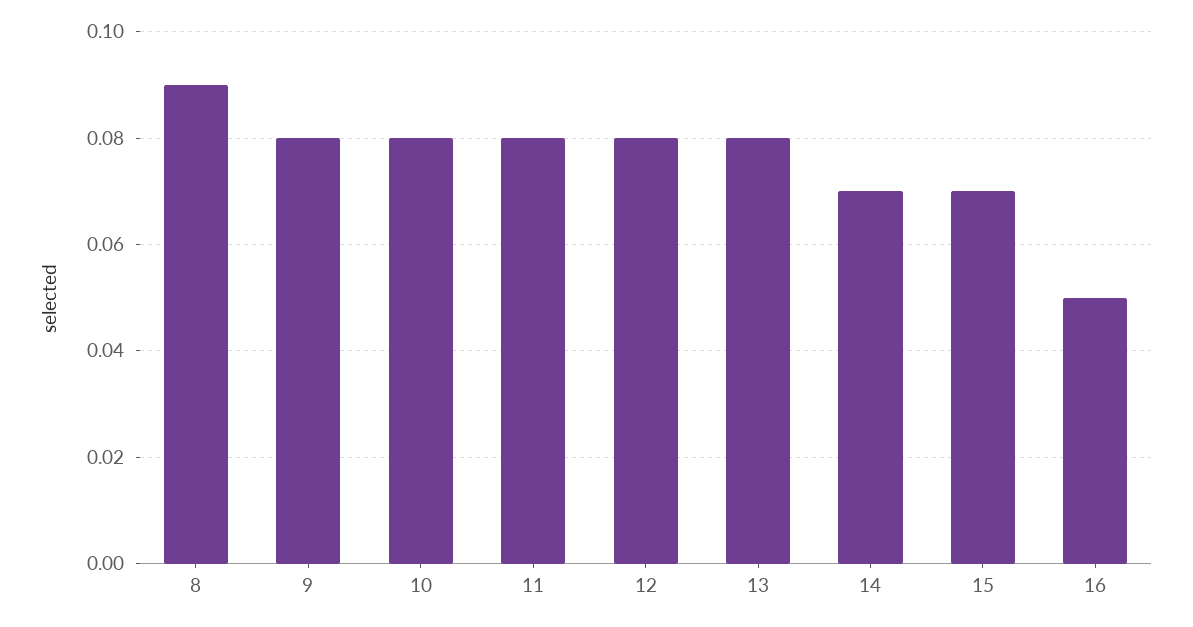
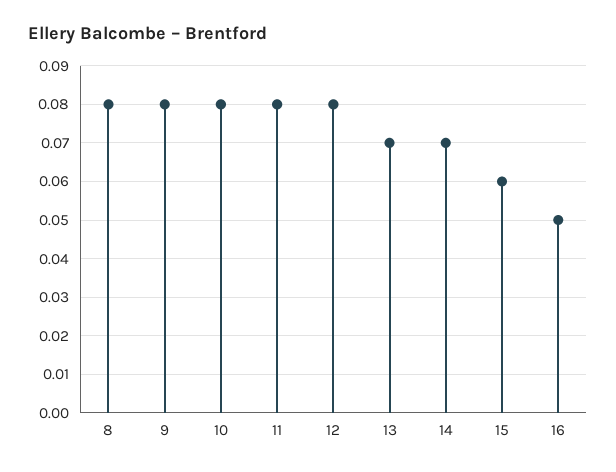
  {
-   "8": 0.09,
+   "8": 0.08,
    "9": 0.08,
    "10": 0.08,
    "11": 0.08,
    "12": 0.08,
-   "13": 0.08,
+   "13": 0.07,
    "14": 0.07,
-   "15": 0.07,
+   "15": 0.06,
    "16": 0.05
  }

